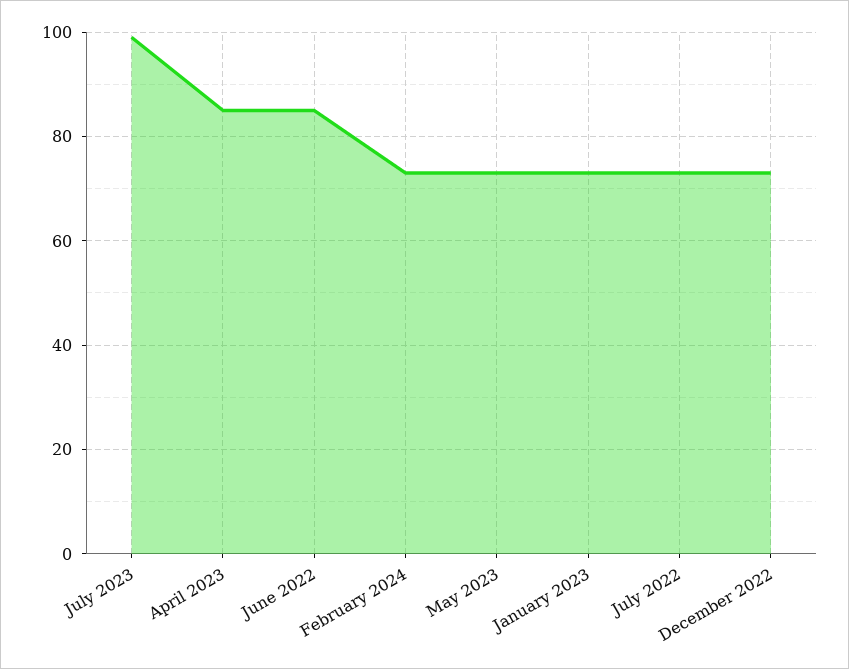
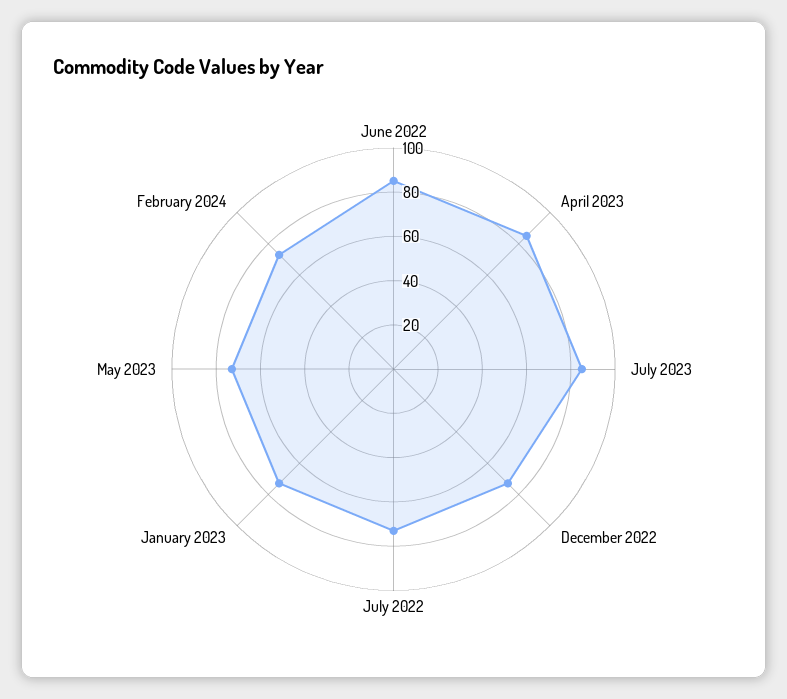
  {
-   "July 2023": 100,
+   "July 2023": 85,
    "April 2023": 85,
    "June 2022": 85,
    "February 2024": 75,
    "May 2023": 75,
    "January 2023": 75,
    "July 2022": 75,
    "December 2022": 75
  }

